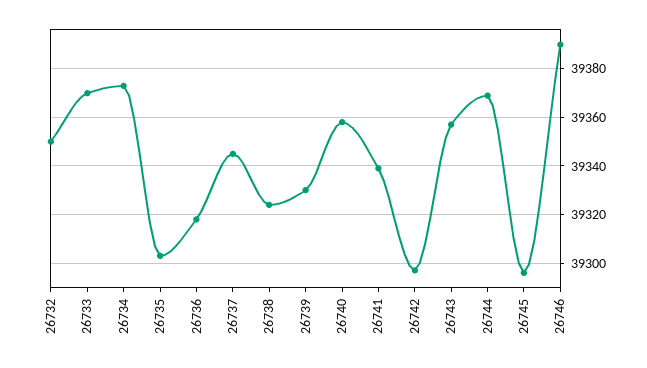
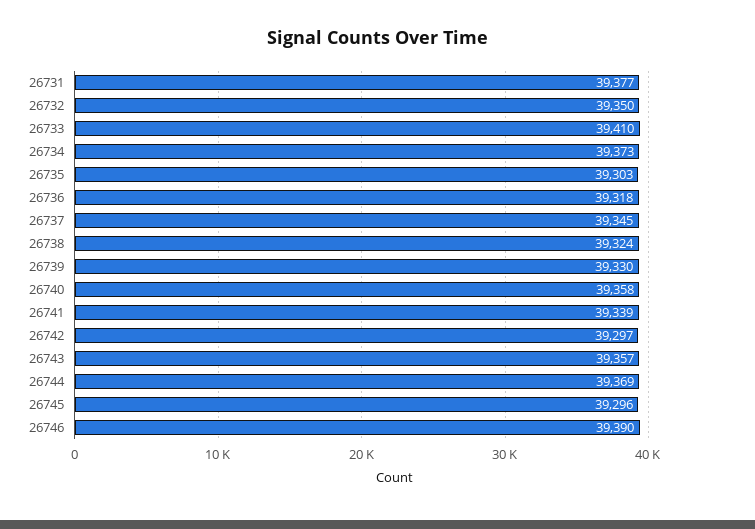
  {
    "26732": 39350,
-   "26733": 39370,
+   "26733": 39410,
    "26734": 39373,
    "26735": 39303,
    "26736": 39318,
    "26737": 39345,
    "26738": 39324,
    "26739": 39330,
    "26740": 39358,
    "26741": 39339,
    "26742": 39297,
    "26743": 39357,
    "26744": 39369,
    "26745": 39296,
-   "26746": 39390
+   "26746": 39390,
+   "26731": 39377
  }

